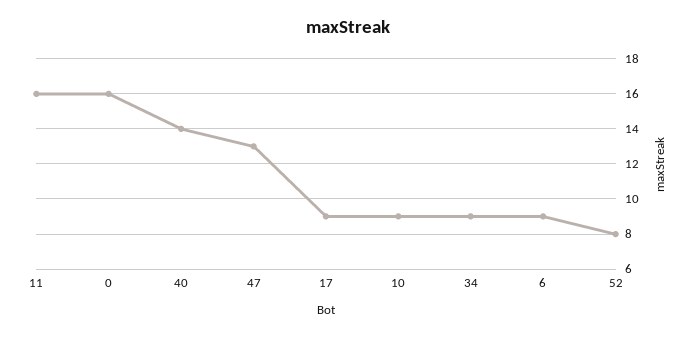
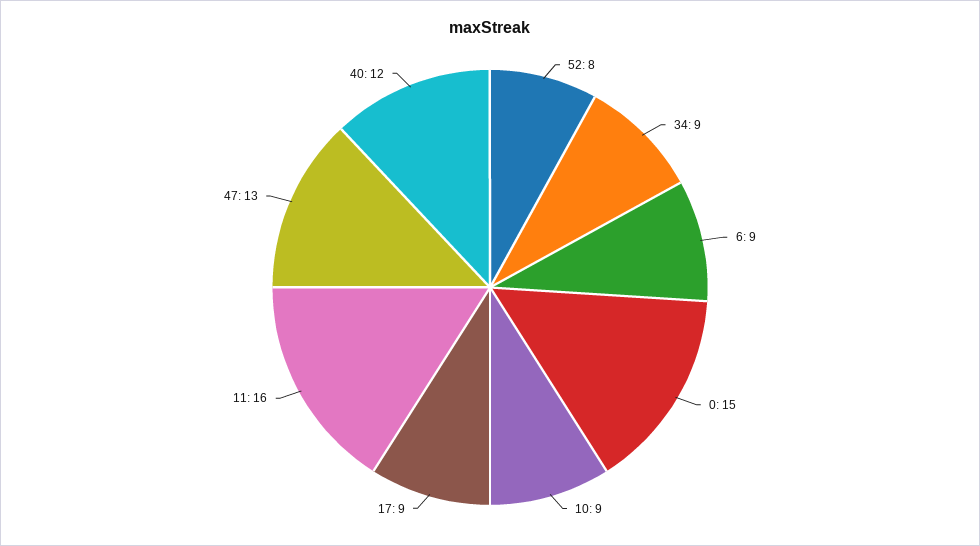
  {
    "11": 16,
-   "0": 16,
+   "0": 15,
-   "40": 14,
+   "40": 12,
    "47": 13,
    "17": 9,
    "10": 9,
    "34": 9,
    "6": 9,
    "52": 8
  }

